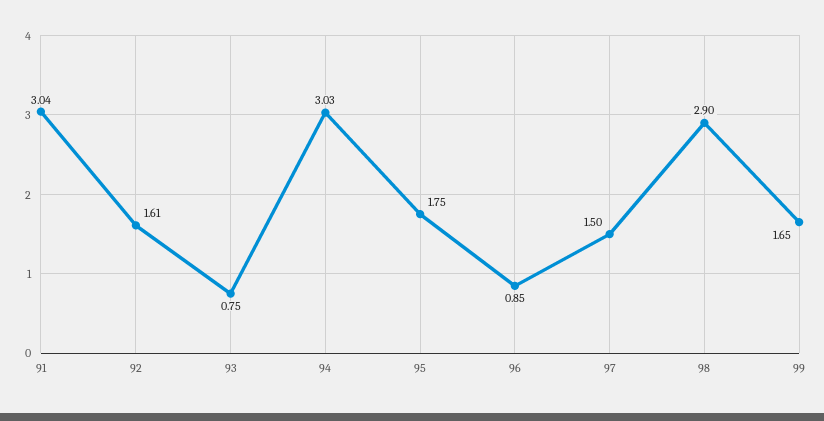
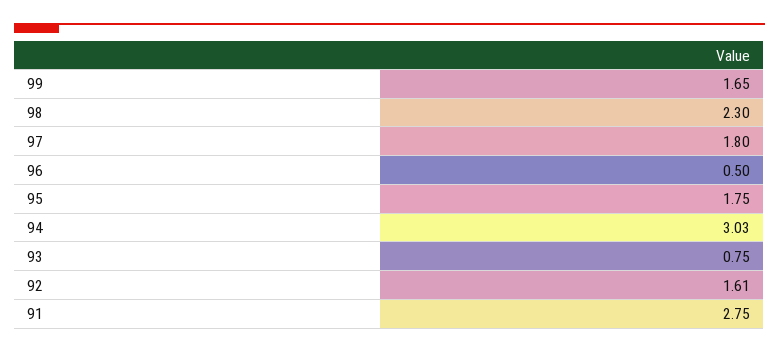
  {
-   "91": 3.04,
+   "91": 2.75,
    "92": 1.61,
    "93": 0.75,
    "94": 3.03,
    "95": 1.75,
-   "96": 0.85,
+   "96": 0.5,
-   "97": 1.5,
+   "97": 1.8,
-   "98": 2.9,
+   "98": 2.3,
    "99": 1.65
  }

